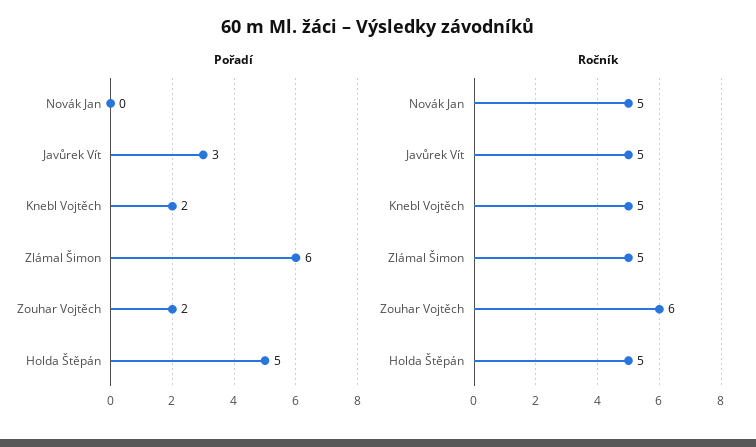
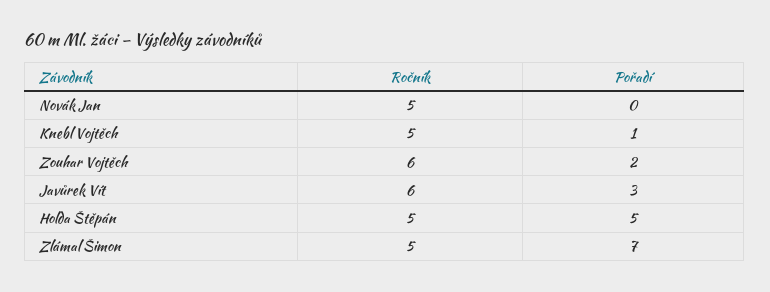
  {
    "Pořadí": {
      "Novák Jan": 0,
      "Javůrek Vít": 3,
-     "Knebl Vojtěch": 2,
+     "Knebl Vojtěch": 1,
-     "Zlámal Šimon": 6,
+     "Zlámal Šimon": 7,
      "Zouhar Vojtěch": 2,
      "Holda Štěpán": 5
    },
    "Ročník": {
      "Novák Jan": 5,
-     "Javůrek Vít": 5,
+     "Javůrek Vít": 6,
      "Knebl Vojtěch": 5,
      "Zlámal Šimon": 5,
      "Zouhar Vojtěch": 6,
      "Holda Štěpán": 5
    }
  }

